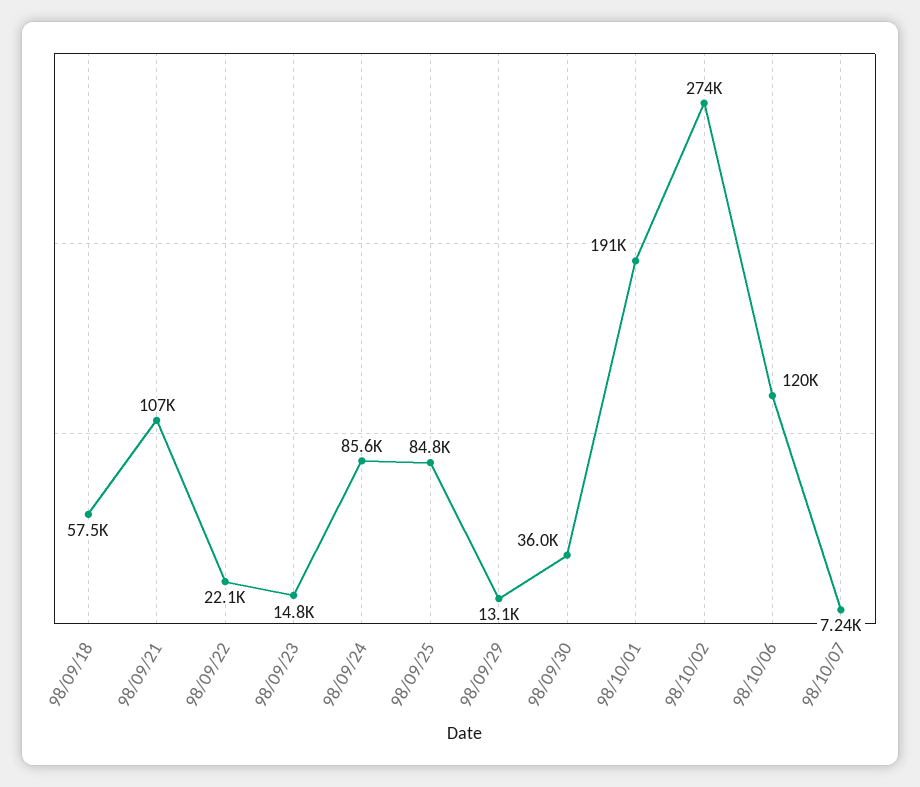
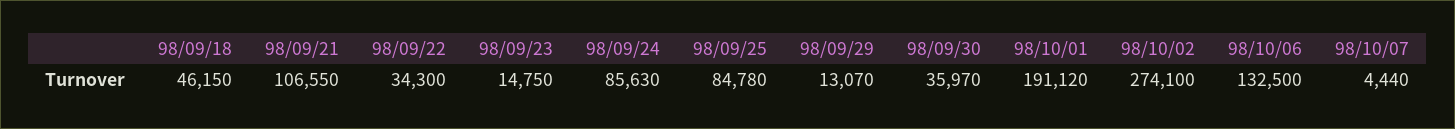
  {
-   "98/09/18": 57500,
+   "98/09/18": 46150,
    "98/09/21": 106550,
-   "98/09/22": 22100,
+   "98/09/22": 34300,
    "98/09/23": 14750,
    "98/09/24": 85630,
    "98/09/25": 84780,
    "98/09/29": 13070,
    "98/09/30": 35970,
    "98/10/01": 191120,
    "98/10/02": 274100,
-   "98/10/06": 120000,
+   "98/10/06": 132500,
-   "98/10/07": 7240
+   "98/10/07": 4440
  }

